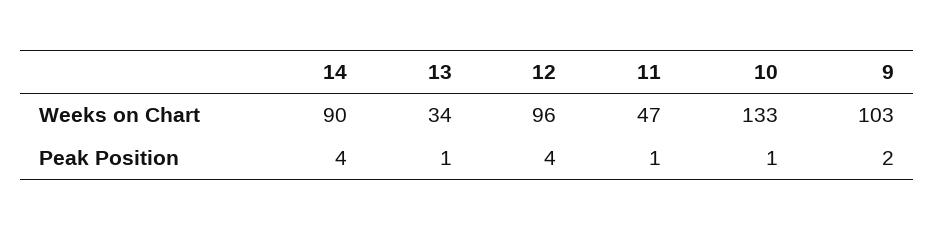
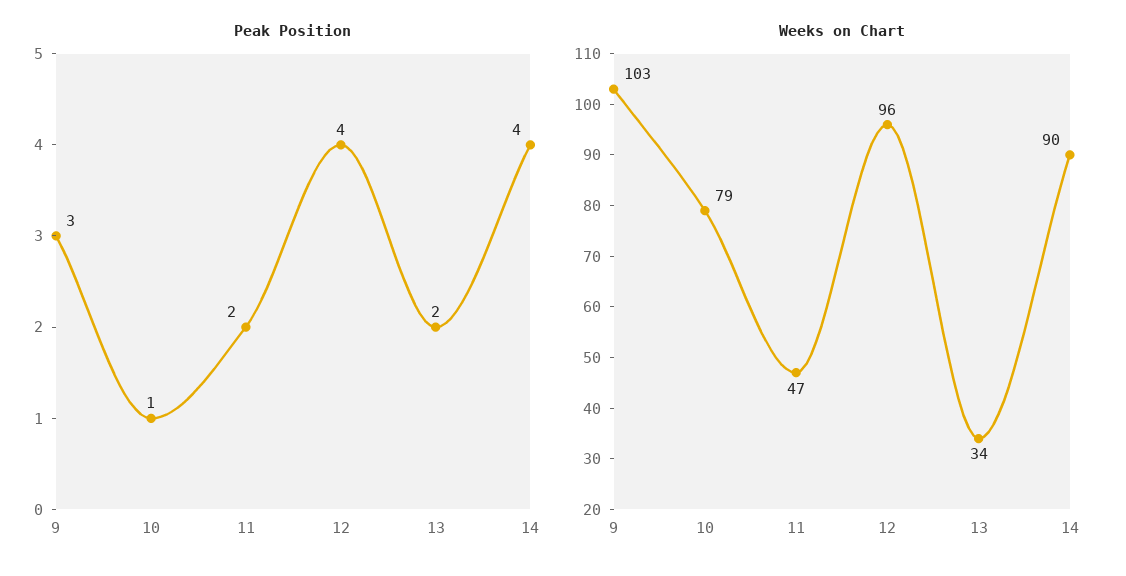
  {
    "Weeks on Chart": {
      "14": 90,
      "13": 34,
      "12": 96,
      "11": 47,
-     "10": 133,
+     "10": 79,
      "9": 103
    },
    "Peak Position": {
      "14": 4,
-     "13": 1,
+     "13": 2,
      "12": 4,
-     "11": 1,
+     "11": 2,
      "10": 1,
-     "9": 2
+     "9": 3
    }
  }

